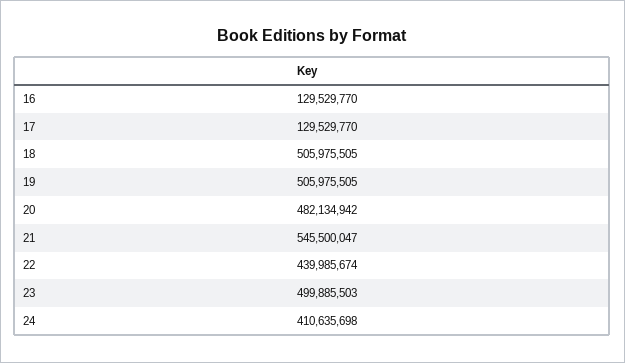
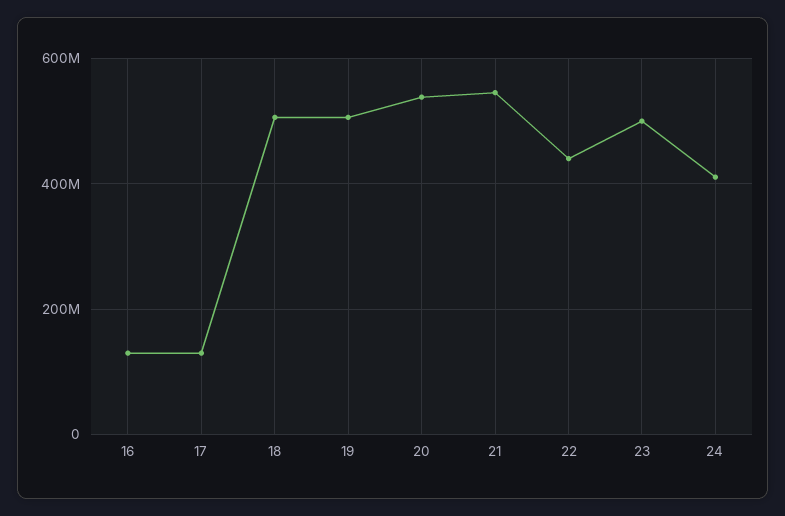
  {
    "16": 129529770,
    "17": 129529770,
    "18": 505975505,
    "19": 505975505,
-   "20": 482134942,
+   "20": 540000000,
    "21": 545500047,
    "22": 439985674,
    "23": 499885503,
    "24": 410635698
  }

